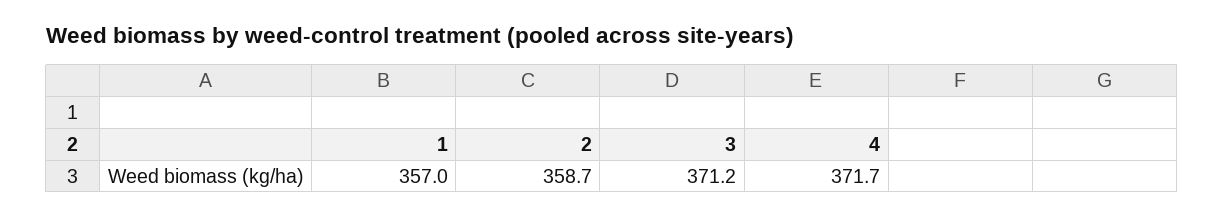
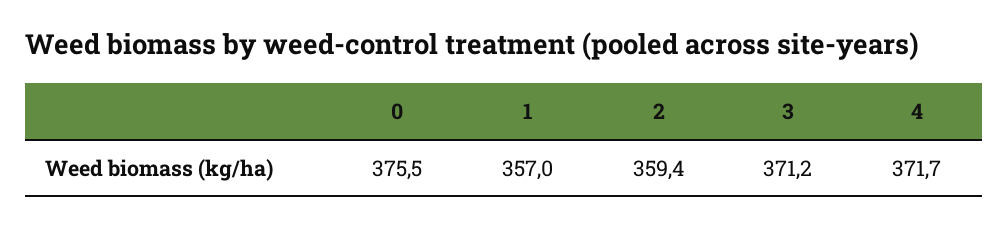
  {
    "1": 357,
-   "2": 358.7,
+   "2": 359.4,
    "3": 371.2,
-   "4": 371.7
+   "4": 371.7,
+   "0": 375.5
  }

